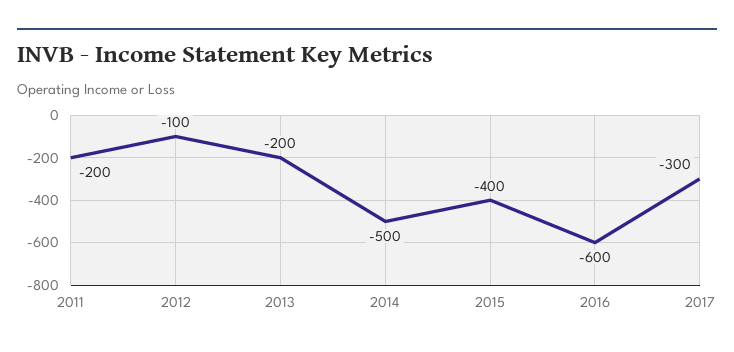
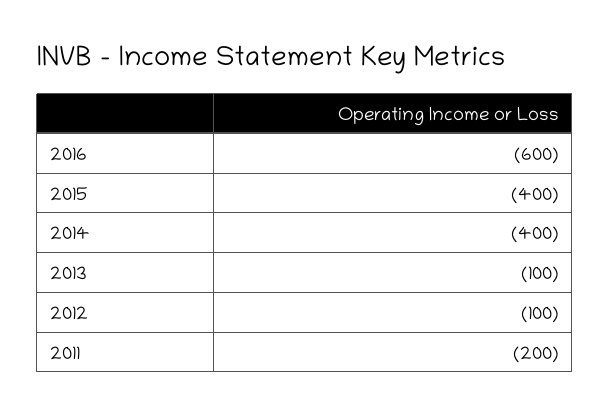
  {
    "2011": -200,
    "2012": -100,
-   "2013": -200,
+   "2013": -100,
-   "2014": -500,
+   "2014": -400,
    "2015": -400,
-   "2016": -600,
+   "2016": -600
-   "2017": -300
  }

